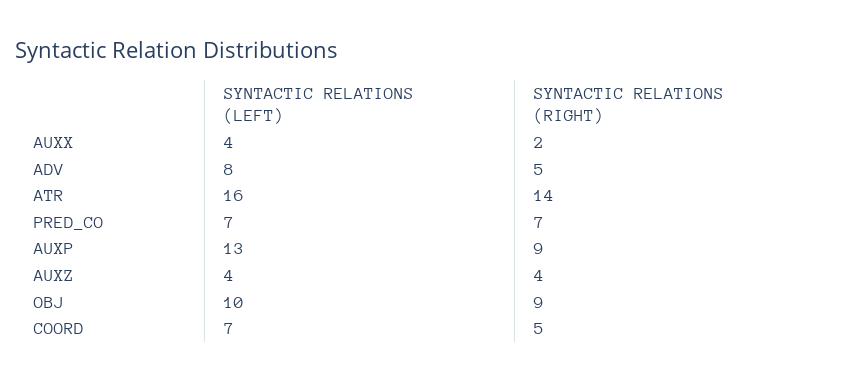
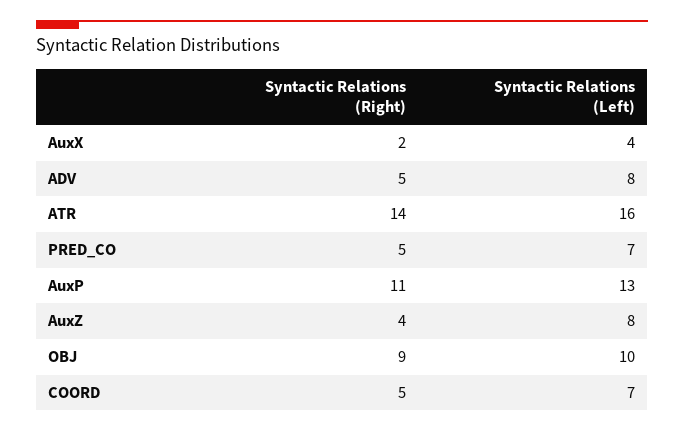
  {
    "SYNTACTIC RELATIONS (LEFT)": {
      "AUXX": 4,
      "ADV": 8,
      "ATR": 16,
      "PRED_CO": 7,
      "AUXP": 13,
-     "AUXZ": 4,
+     "AUXZ": 8,
      "OBJ": 10,
      "COORD": 7
    },
    "SYNTACTIC RELATIONS (RIGHT)": {
      "AUXX": 2,
      "ADV": 5,
      "ATR": 14,
-     "PRED_CO": 7,
+     "PRED_CO": 5,
-     "AUXP": 9,
+     "AUXP": 11,
      "AUXZ": 4,
      "OBJ": 9,
      "COORD": 5
    }
  }

